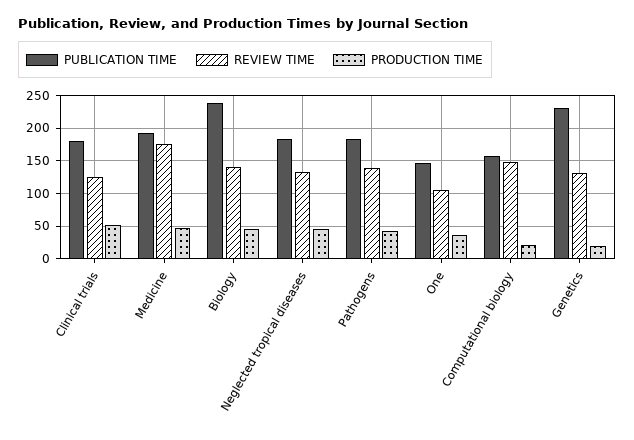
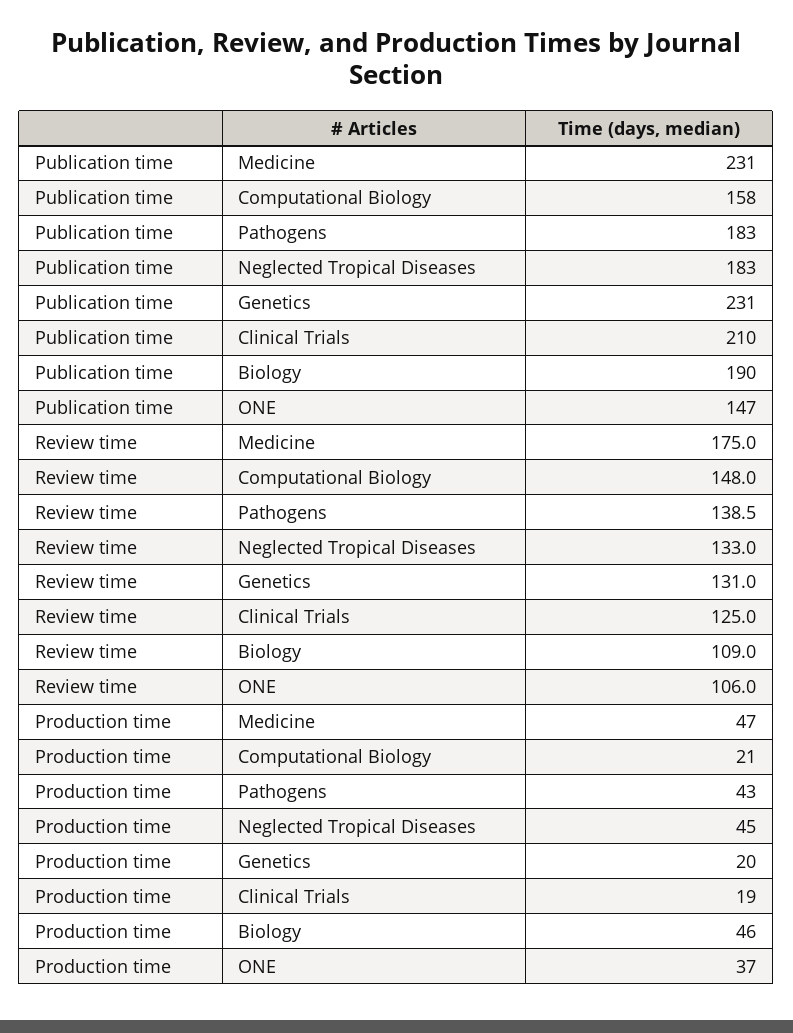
  {
    "PUBLICATION TIME": {
-     "Clinical trials": 180,
+     "Clinical trials": 210,
-     "Medicine": 190,
+     "Medicine": 231,
-     "Biology": 240,
+     "Biology": 190,
      "Neglected tropical diseases": 183,
      "Pathogens": 183,
      "One": 147,
      "Computational biology": 158,
      "Genetics": 231
    },
    "REVIEW TIME": {
      "Clinical trials": 125,
      "Medicine": 175,
-     "Biology": 140,
+     "Biology": 109,
      "Neglected tropical diseases": 133,
      "Pathogens": 138.5,
      "One": 106,
      "Computational biology": 148,
      "Genetics": 131
    },
    "PRODUCTION TIME": {
-     "Clinical trials": 50,
+     "Clinical trials": 19,
      "Medicine": 47,
      "Biology": 46,
      "Neglected tropical diseases": 45,
      "Pathogens": 43,
      "One": 37,
      "Computational biology": 21,
      "Genetics": 20
    }
  }

